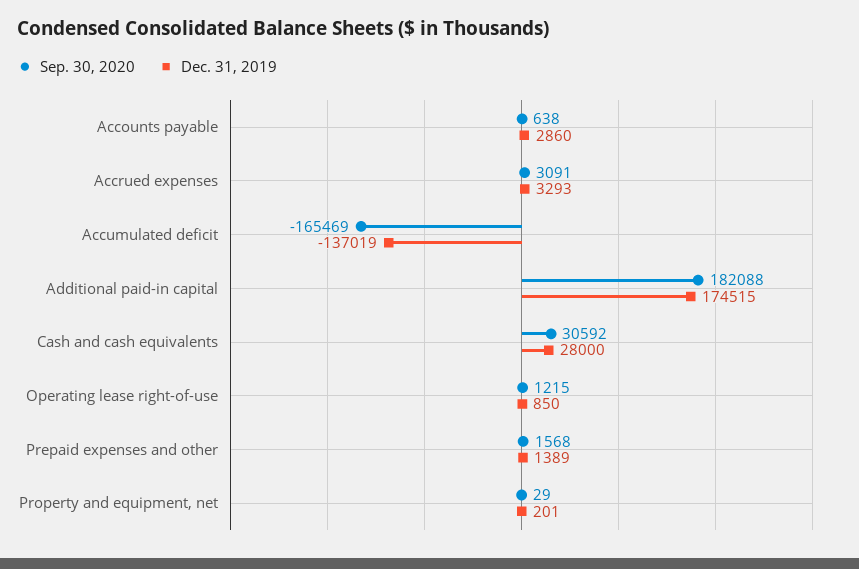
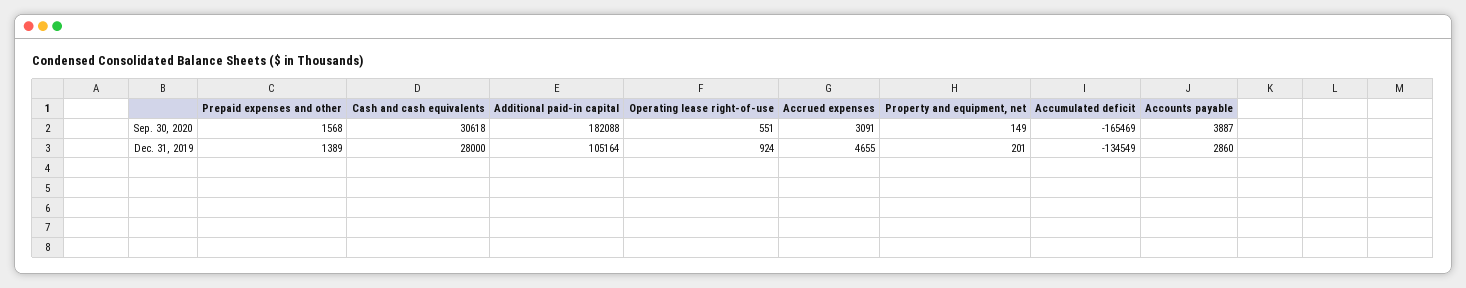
  {
    "Sep. 30, 2020": {
-     "Accounts payable": 638,
+     "Accounts payable": 3887,
      "Accrued expenses": 3091,
      "Accumulated deficit": -165469,
      "Additional paid-in capital": 182088,
-     "Cash and cash equivalents": 30592,
+     "Cash and cash equivalents": 30618,
-     "Operating lease right-of-use": 1215,
+     "Operating lease right-of-use": 551,
      "Prepaid expenses and other": 1568,
-     "Property and equipment, net": 29
+     "Property and equipment, net": 149
    },
    "Dec. 31, 2019": {
      "Accounts payable": 2860,
-     "Accrued expenses": 3293,
+     "Accrued expenses": 4655,
-     "Accumulated deficit": -137019,
+     "Accumulated deficit": -134549,
-     "Additional paid-in capital": 174515,
+     "Additional paid-in capital": 105164,
      "Cash and cash equivalents": 28000,
-     "Operating lease right-of-use": 850,
+     "Operating lease right-of-use": 924,
      "Prepaid expenses and other": 1389,
      "Property and equipment, net": 201
    }
  }

